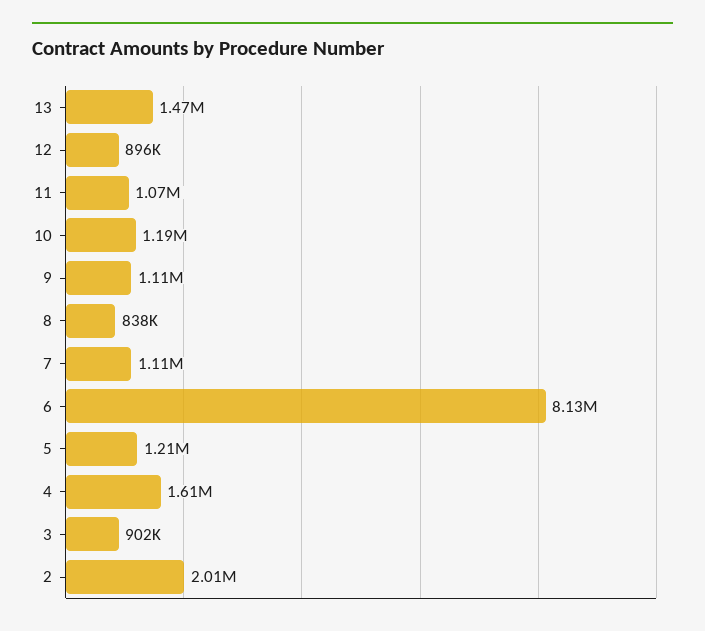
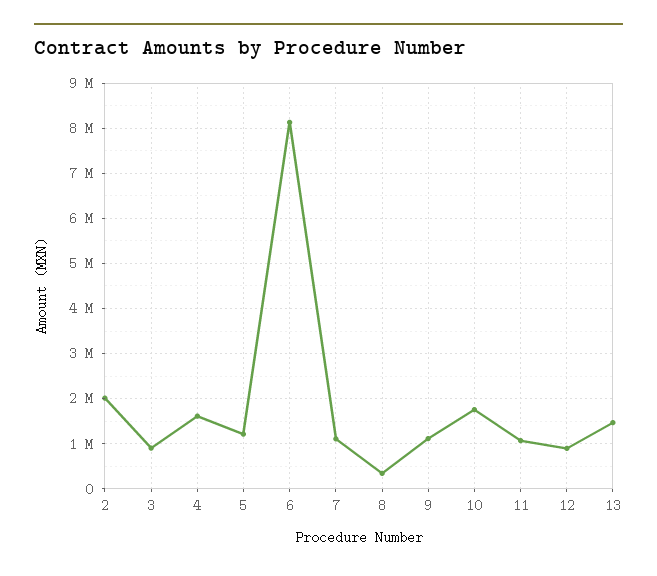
  {
    "13": 1470000,
    "12": 896000,
    "11": 1070000,
-   "10": 1190000,
+   "10": 1800000,
    "9": 1110000,
-   "8": 838000,
+   "8": 400000,
    "7": 1110000,
    "6": 8130000,
    "5": 1210000,
    "4": 1610000,
    "3": 902000,
    "2": 2010000
  }

